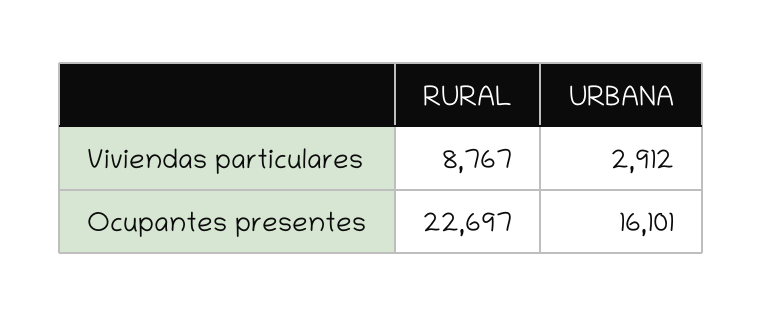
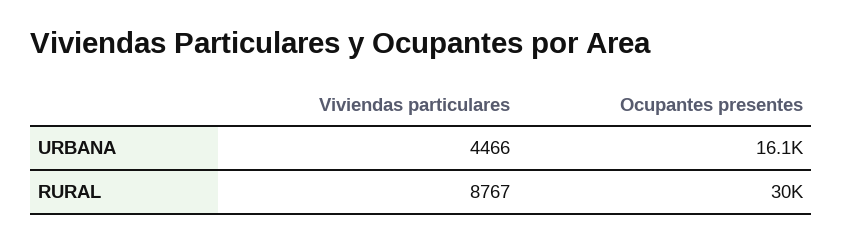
  {
    "RURAL": {
      "Viviendas particulares": 8767,
-     "Ocupantes presentes": 22697
+     "Ocupantes presentes": 30000
    },
    "URBANA": {
-     "Viviendas particulares": 2912,
+     "Viviendas particulares": 4466,
      "Ocupantes presentes": 16101
    }
  }

